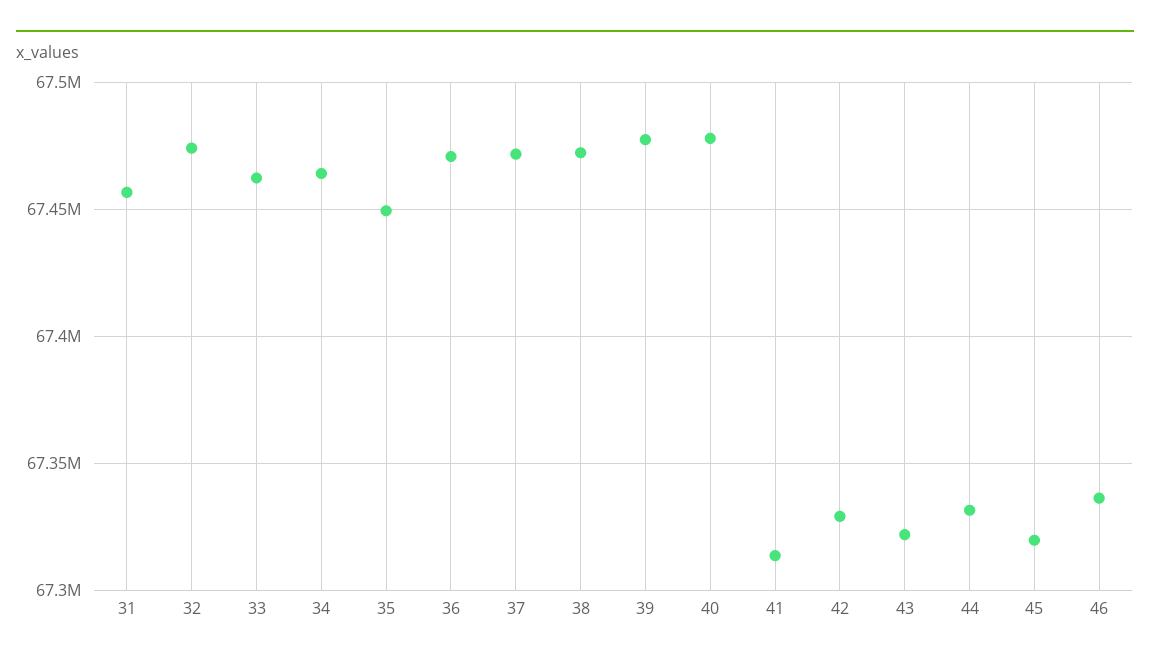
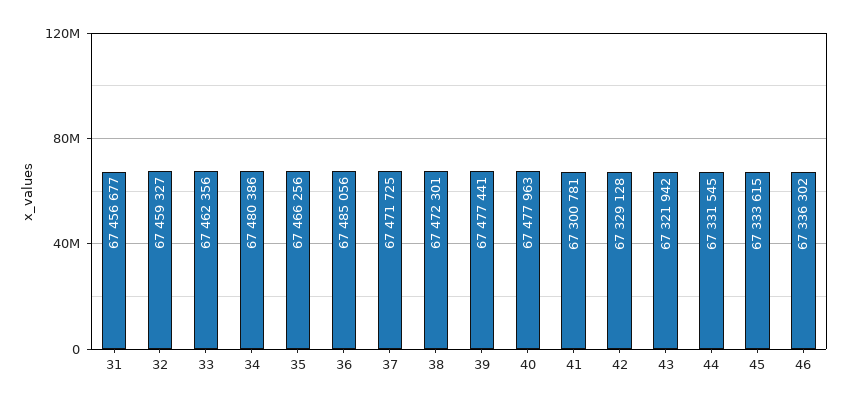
  {
    "31": 67456677,
-   "32": 67475000,
+   "32": 67459327,
    "33": 67462356,
-   "34": 67465000,
+   "34": 67480386,
-   "35": 67450000,
+   "35": 67466256,
-   "36": 67470000,
+   "36": 67485056,
    "37": 67471725,
    "38": 67472301,
    "39": 67477441,
    "40": 67477963,
-   "41": 67315000,
+   "41": 67300781,
    "42": 67329128,
    "43": 67321942,
    "44": 67331545,
-   "45": 67320000,
+   "45": 67333615,
    "46": 67336302
  }

